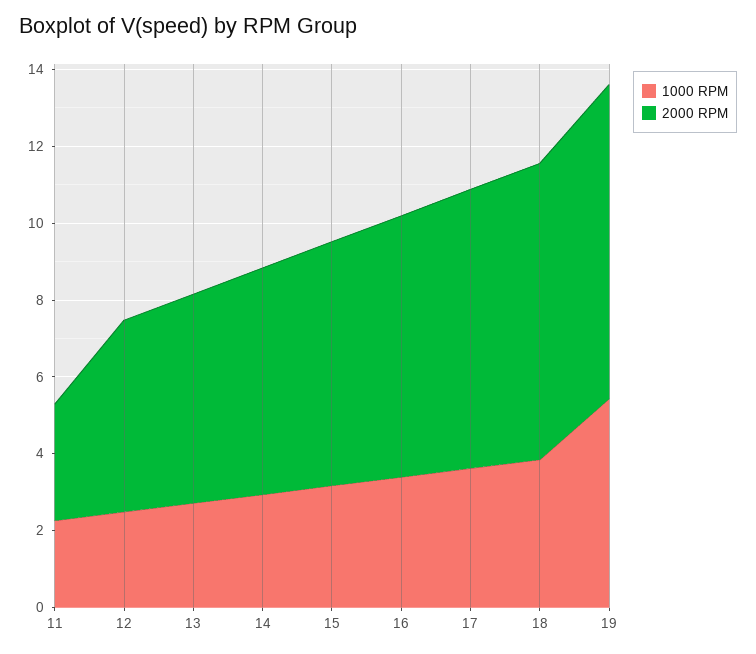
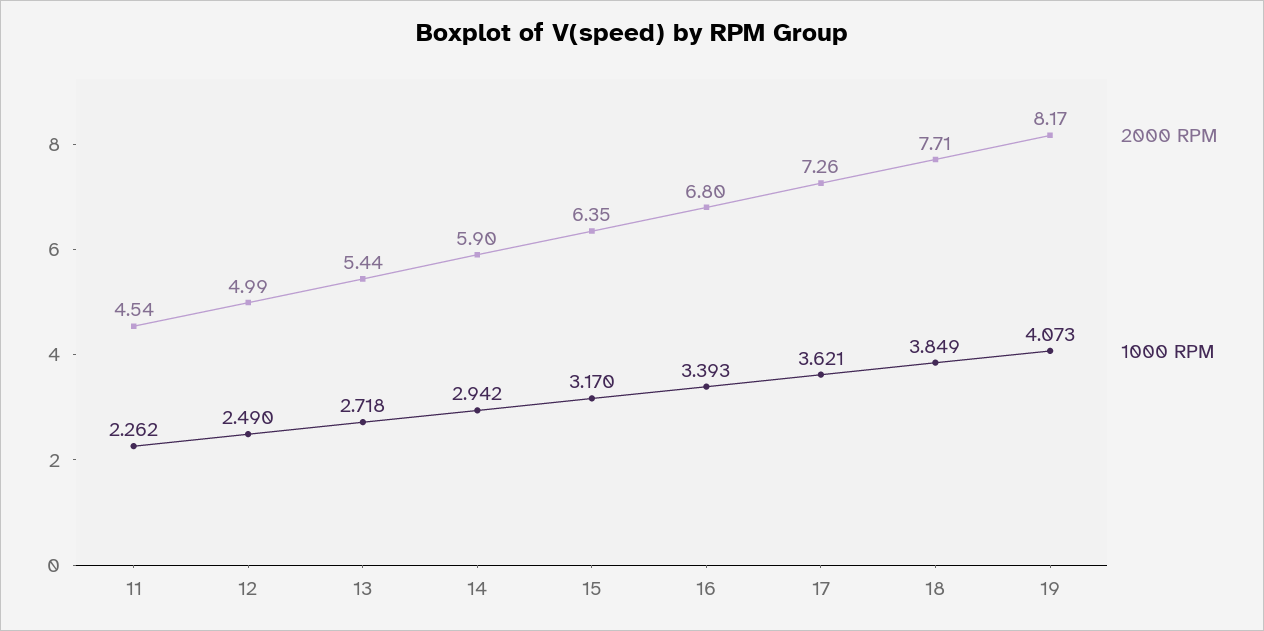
  {
    "1000 RPM": {
      "11": 2.262,
      "12": 2.49,
      "13": 2.718,
      "14": 2.942,
      "15": 3.17,
      "16": 3.393,
      "17": 3.621,
      "18": 3.849,
-     "19": 5.5
+     "19": 4.073
    },
    "2000 RPM": {
-     "11": 3,
+     "11": 4.54,
      "12": 4.99,
      "13": 5.44,
      "14": 5.9,
      "15": 6.35,
      "16": 6.8,
      "17": 7.26,
      "18": 7.71,
      "19": 8.17
    }
  }

